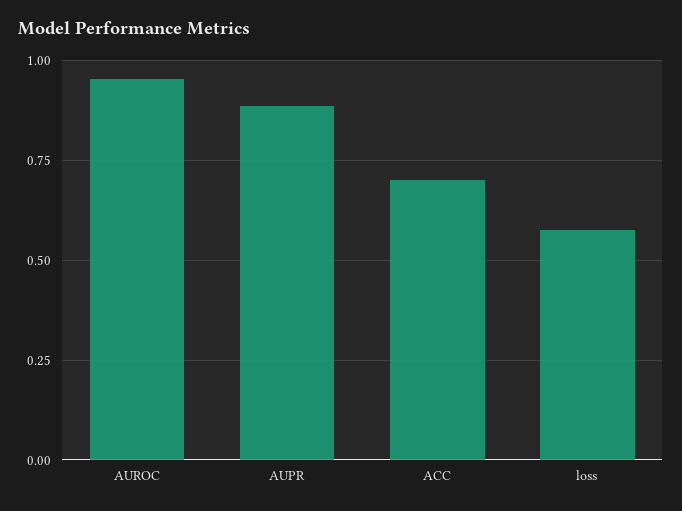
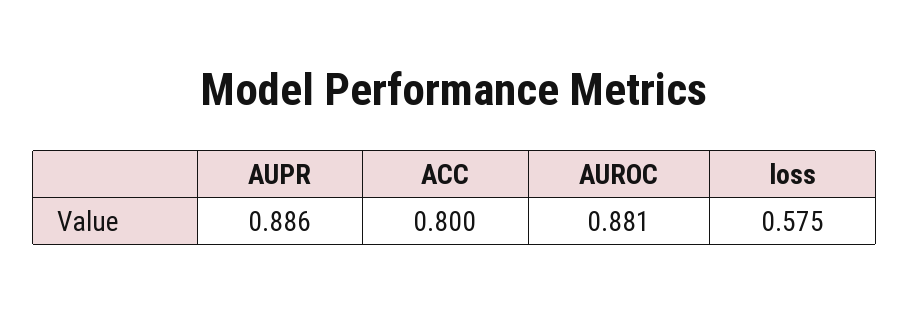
  {
-   "AUROC": 0.95,
+   "AUROC": 0.881,
    "AUPR": 0.886,
-   "ACC": 0.7,
+   "ACC": 0.8,
    "loss": 0.575
  }

